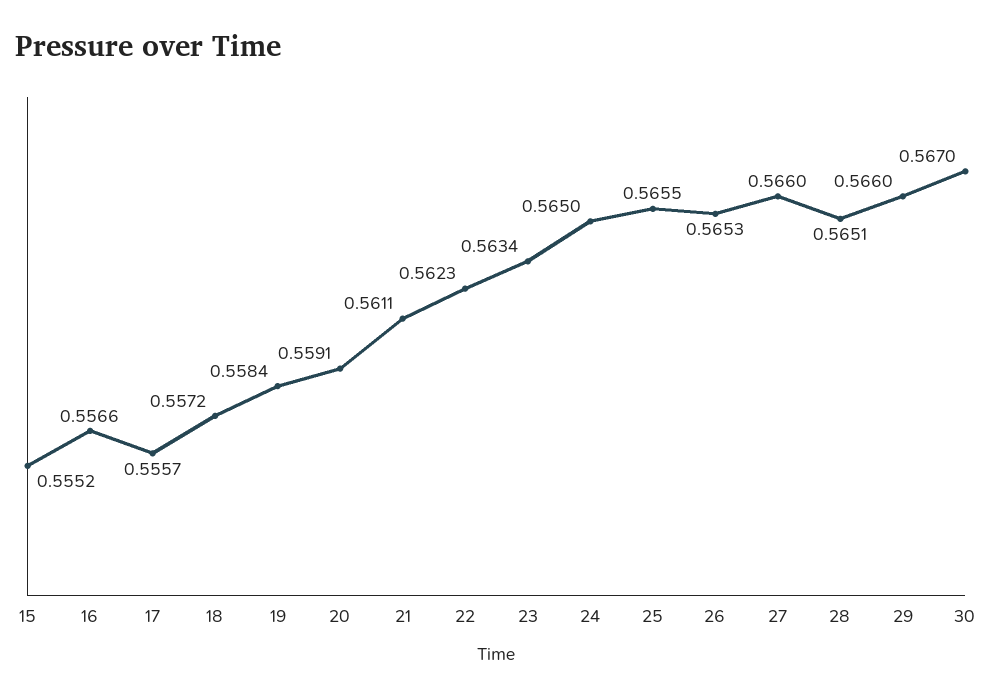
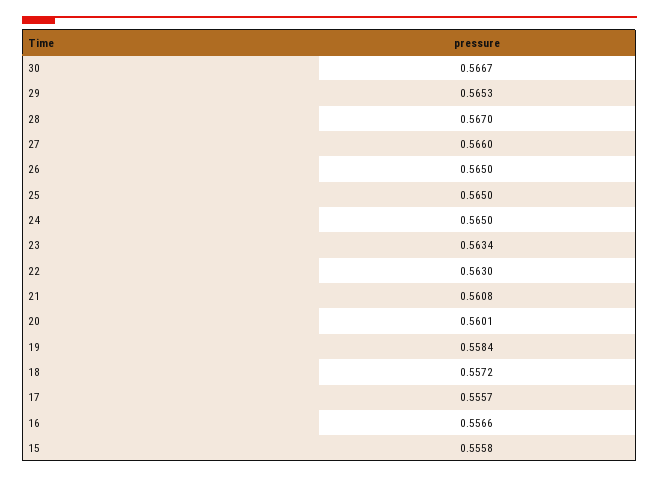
  {
-   "15": 0.5552,
+   "15": 0.5558,
    "16": 0.5566,
    "17": 0.5557,
    "18": 0.5572,
    "19": 0.5584,
-   "20": 0.5591,
+   "20": 0.5601,
-   "21": 0.5611,
+   "21": 0.5608,
-   "22": 0.5623,
+   "22": 0.563,
    "23": 0.5634,
    "24": 0.565,
-   "25": 0.5655,
+   "25": 0.565,
-   "26": 0.5653,
+   "26": 0.565,
    "27": 0.566,
-   "28": 0.5651,
+   "28": 0.567,
-   "29": 0.566,
+   "29": 0.5653,
-   "30": 0.567
+   "30": 0.5667
  }

